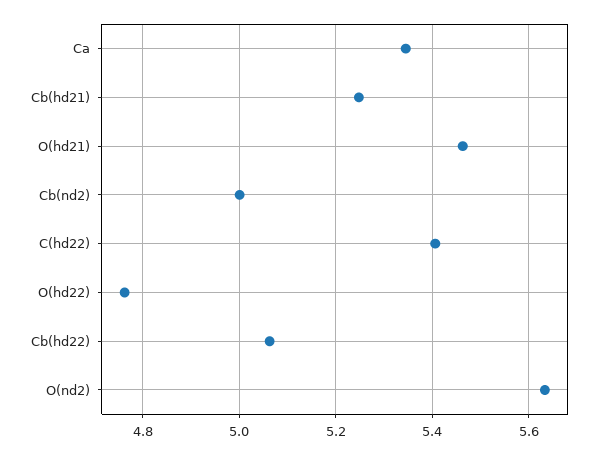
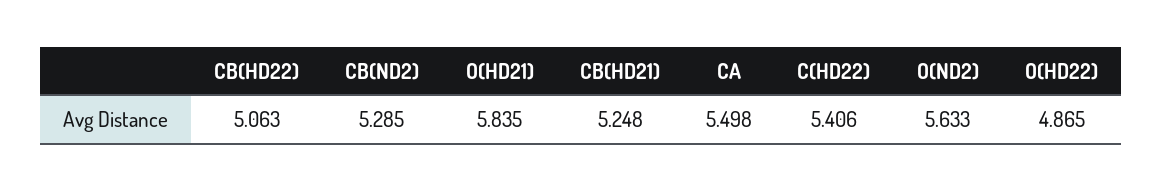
  {
-   "Ca": 5.34,
+   "Ca": 5.498,
    "Cb(hd21)": 5.248,
-   "O(hd21)": 5.46,
+   "O(hd21)": 5.835,
-   "Cb(nd2)": 5,
+   "Cb(nd2)": 5.285,
    "C(hd22)": 5.406,
-   "O(hd22)": 4.76,
+   "O(hd22)": 4.865,
    "Cb(hd22)": 5.063,
    "O(nd2)": 5.633
  }

